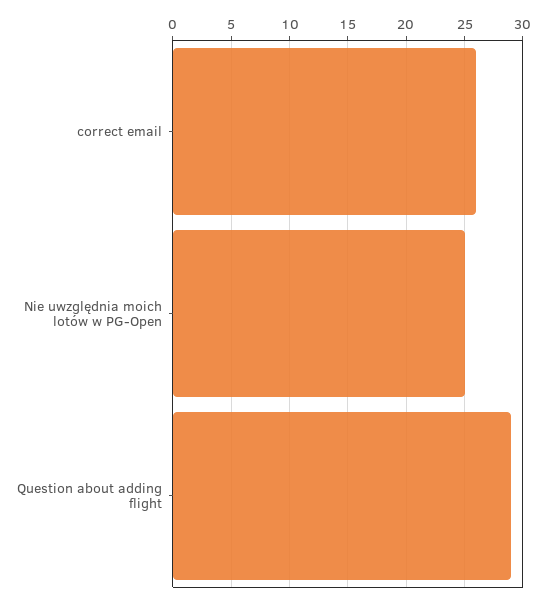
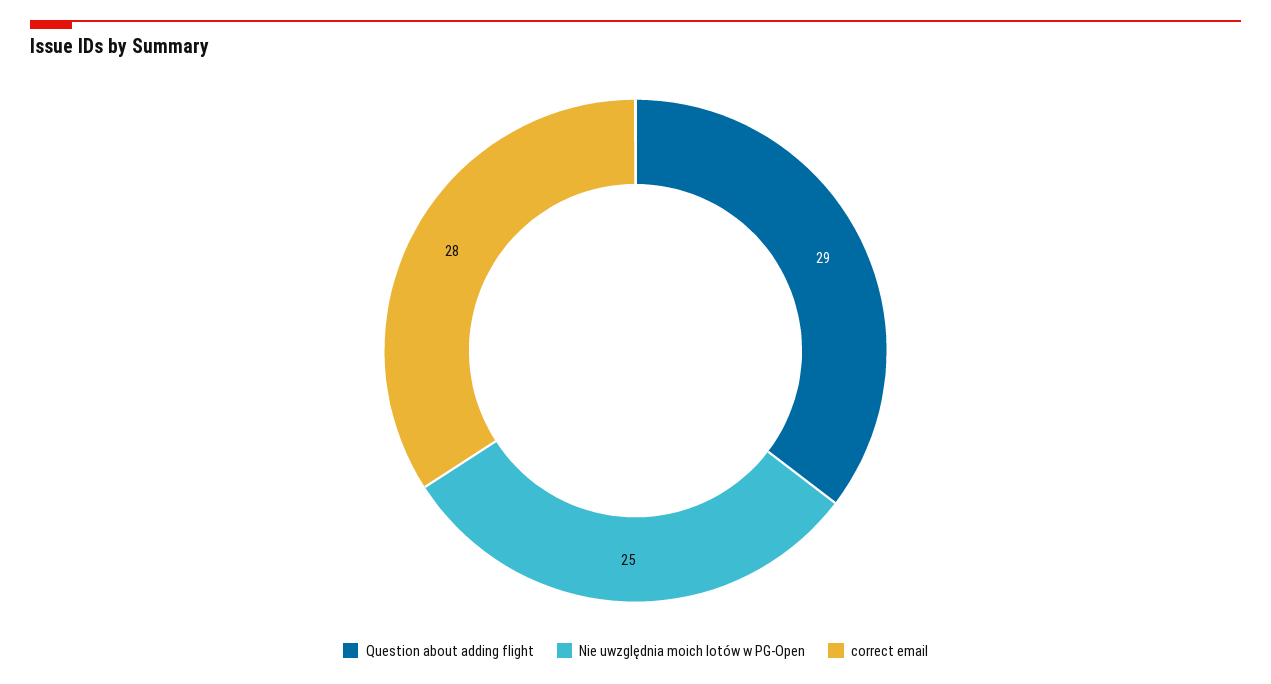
  {
-   "correct email": 26,
+   "correct email": 28,
    "Nie uwzględnia moich lotów w PG-Open": 25,
    "Question about adding flight": 29
  }

